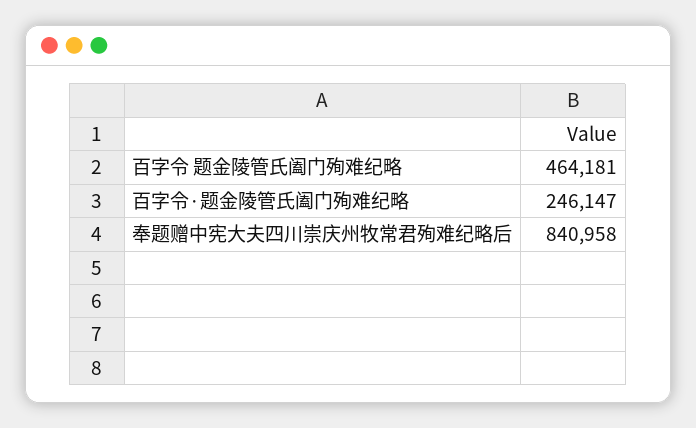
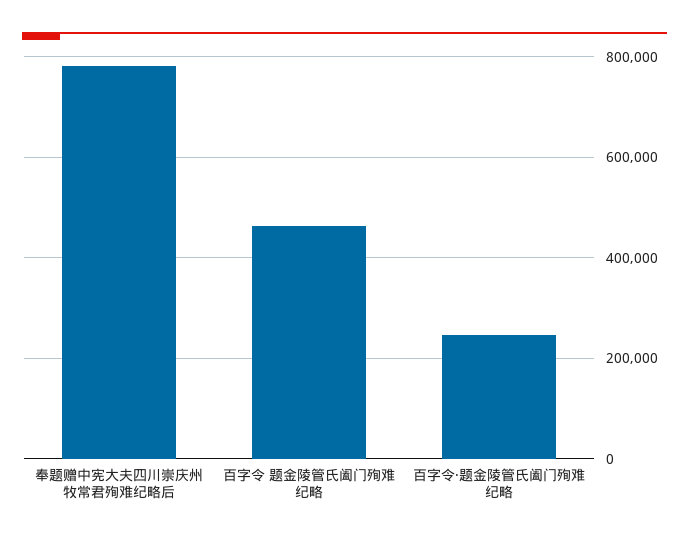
  {
    "百字令 题金陵管氏阖门殉难纪略": 464181,
    "百字令·题金陵管氏阖门殉难纪略": 246147,
-   "奉题赠中宪大夫四川崇庆州牧常君殉难纪略后": 840958
+   "奉题赠中宪大夫四川崇庆州牧常君殉难纪略后": 780000
  }

